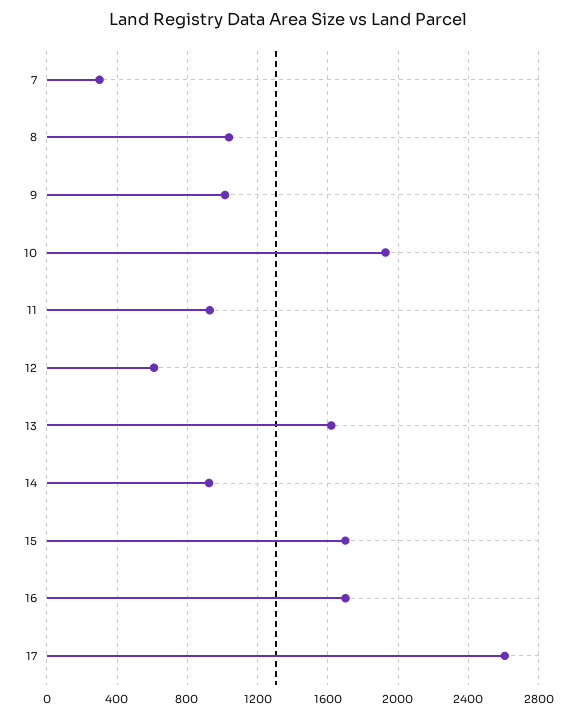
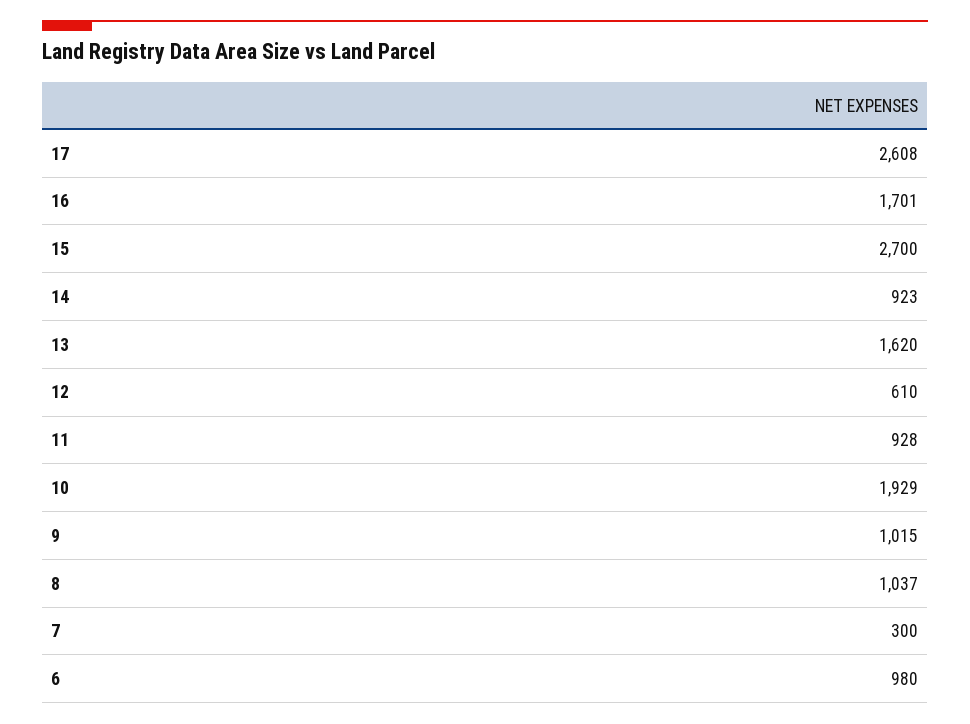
  {
    "7": 300,
    "8": 1037,
    "9": 1015,
    "10": 1929,
    "11": 928,
    "12": 610,
    "13": 1620,
    "14": 923,
-   "15": 1700,
+   "15": 2700,
    "16": 1701,
-   "17": 2608
+   "17": 2608,
+   "6": 980
  }

